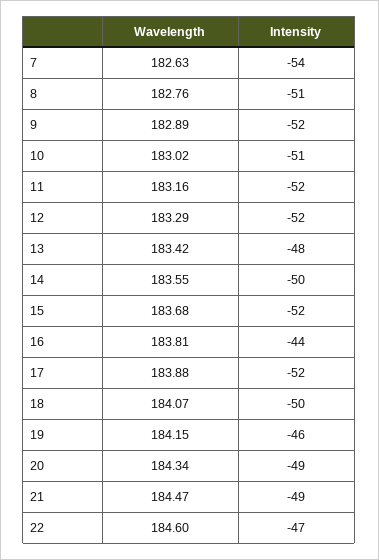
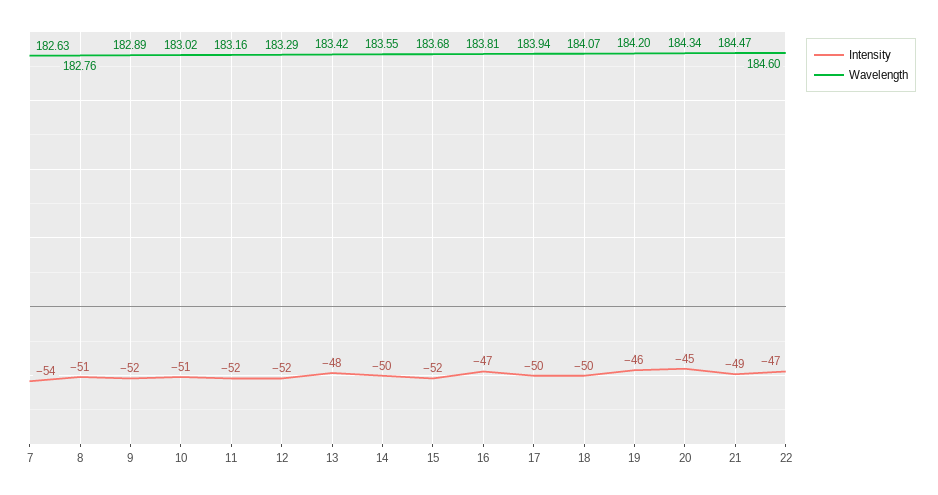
  {
    "Wavelength": {
      "7": 182.63,
      "8": 182.76,
      "9": 182.89,
      "10": 183.02,
      "11": 183.16,
      "12": 183.29,
      "13": 183.42,
      "14": 183.55,
      "15": 183.68,
      "16": 183.81,
-     "17": 183.88,
+     "17": 183.94,
      "18": 184.07,
-     "19": 184.15,
+     "19": 184.2,
      "20": 184.34,
      "21": 184.47,
      "22": 184.6
    },
    "Intensity": {
      "7": -54,
      "8": -51,
      "9": -52,
      "10": -51,
      "11": -52,
      "12": -52,
      "13": -48,
      "14": -50,
      "15": -52,
-     "16": -44,
+     "16": -47,
-     "17": -52,
+     "17": -50,
      "18": -50,
      "19": -46,
-     "20": -49,
+     "20": -45,
      "21": -49,
      "22": -47
    }
  }

